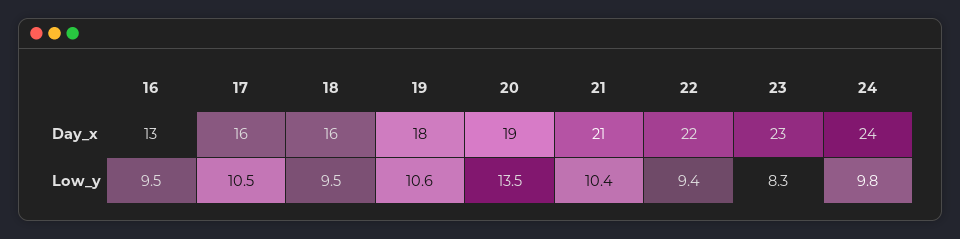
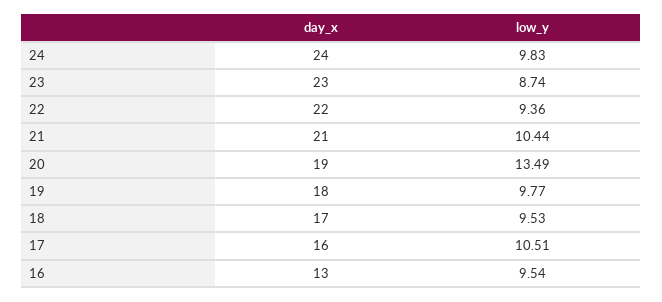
  {
    "16": {
      "Day_x": 13,
      "Low_y": 9.54
    },
    "17": {
      "Day_x": 16,
      "Low_y": 10.51
    },
    "18": {
-     "Day_x": 16,
+     "Day_x": 17,
      "Low_y": 9.53
    },
    "19": {
      "Day_x": 18,
-     "Low_y": 10.6
+     "Low_y": 9.77
    },
    "20": {
      "Day_x": 19,
      "Low_y": 13.49
    },
    "21": {
      "Day_x": 21,
      "Low_y": 10.44
    },
    "22": {
      "Day_x": 22,
      "Low_y": 9.36
    },
    "23": {
      "Day_x": 23,
-     "Low_y": 8.3
+     "Low_y": 8.74
    },
    "24": {
      "Day_x": 24,
      "Low_y": 9.83
    }
  }

